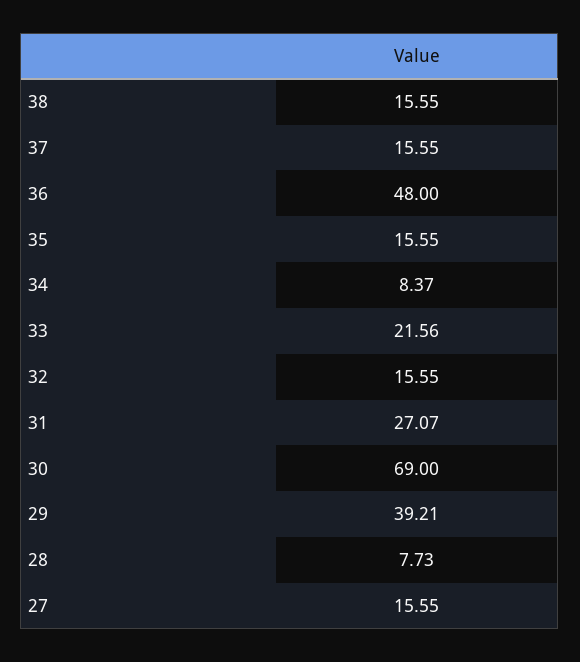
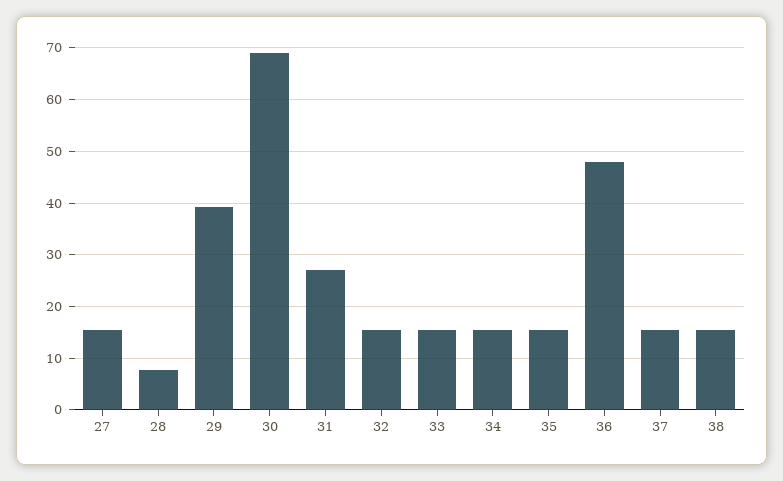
  {
    "38": 15.55,
    "37": 15.55,
    "36": 48,
    "35": 15.55,
-   "34": 8.37,
+   "34": 16,
-   "33": 21.56,
+   "33": 16,
    "32": 15.55,
    "31": 27.07,
    "30": 69,
    "29": 39.21,
    "28": 7.73,
    "27": 15.55
  }

